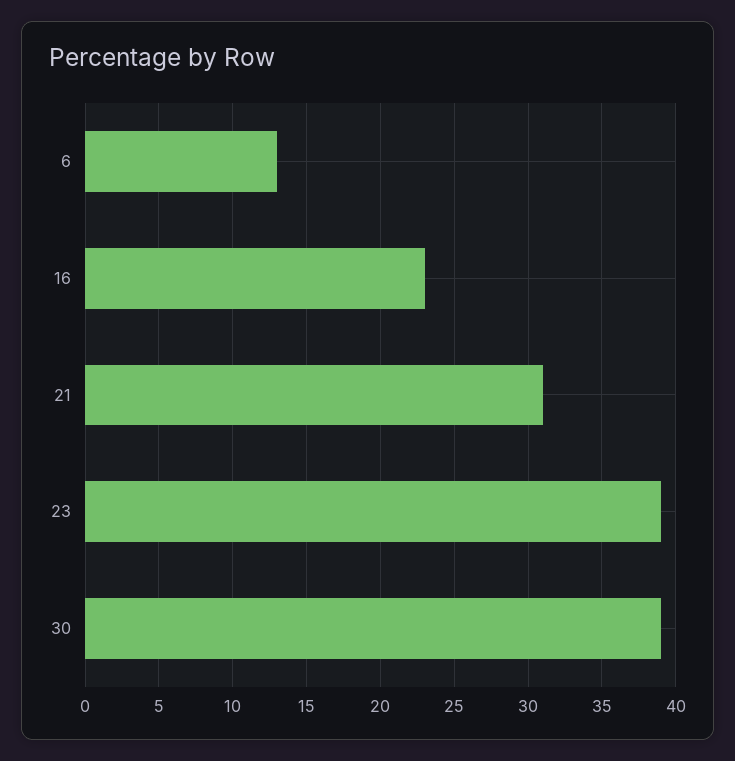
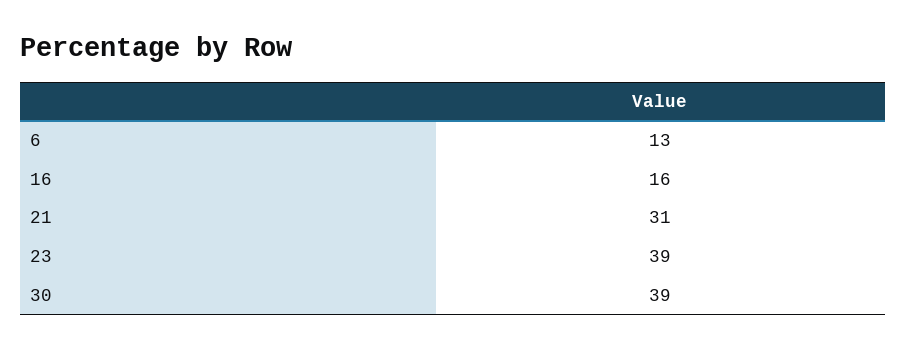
  {
    "6": 13,
-   "16": 23,
+   "16": 16,
    "21": 31,
    "23": 39,
    "30": 39
  }

